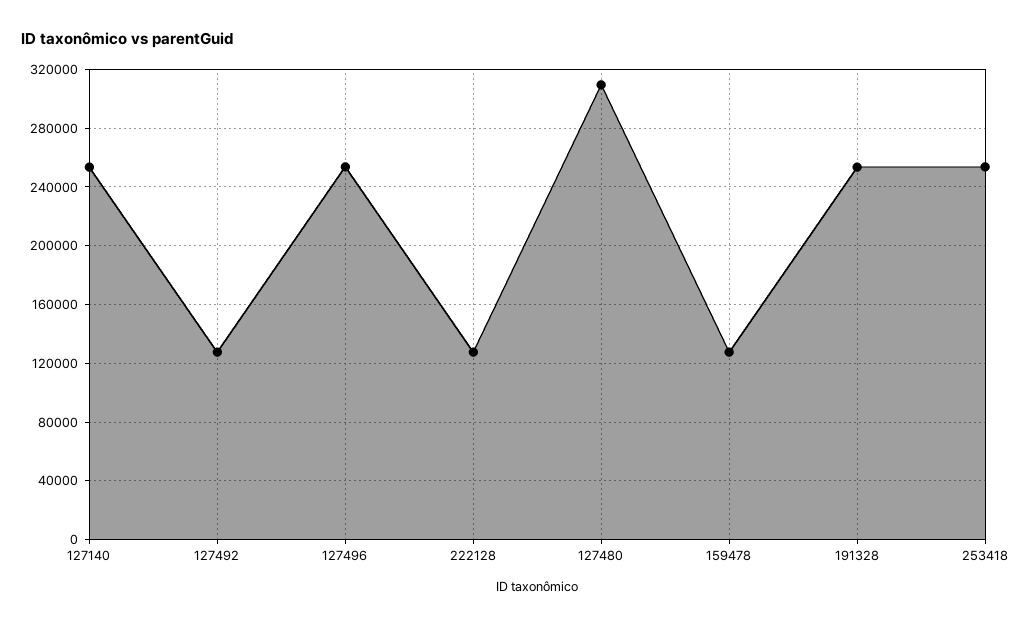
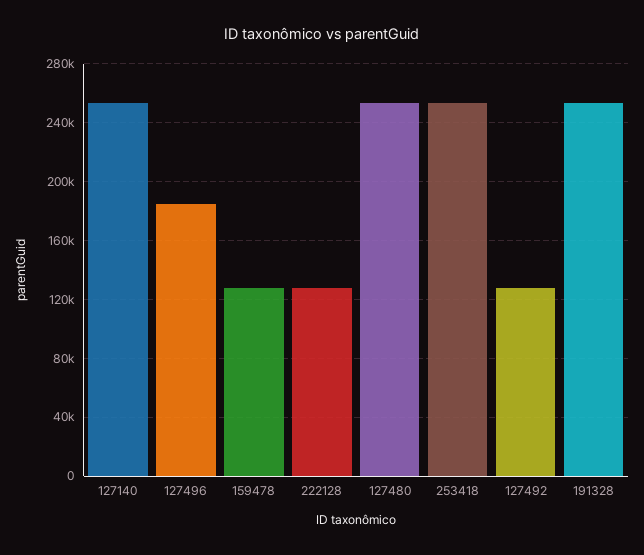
  {
    "127140": 255000,
    "127492": 125000,
-   "127496": 255000,
+   "127496": 185000,
    "222128": 125000,
-   "127480": 310000,
+   "127480": 255000,
    "159478": 125000,
    "191328": 255000,
    "253418": 255000
  }

